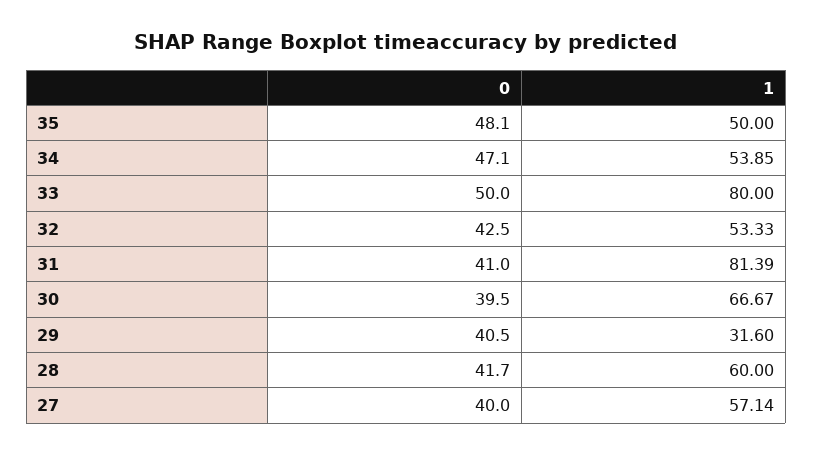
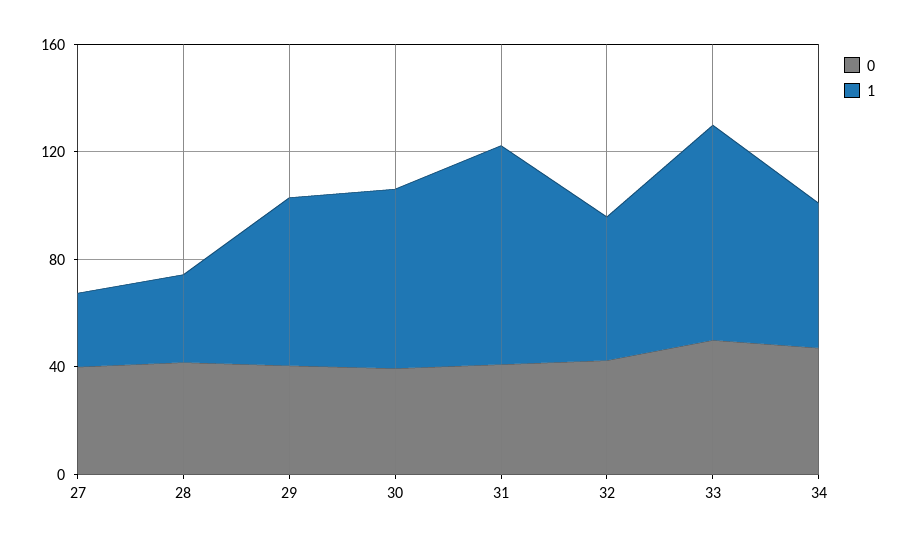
  {
    "0": {
-     "35": 48.1,
      "34": 47.1,
      "33": 50,
      "32": 42.5,
      "31": 41,
      "30": 39.5,
      "29": 40.5,
      "28": 41.7,
      "27": 40
    },
    "1": {
-     "35": 50,
      "34": 53.85,
      "33": 80,
      "32": 53.33,
      "31": 81.39,
      "30": 66.67,
-     "29": 31.6,
+     "29": 60,
-     "28": 60,
+     "28": 30,
-     "27": 57.14
+     "27": 30
    }
  }

